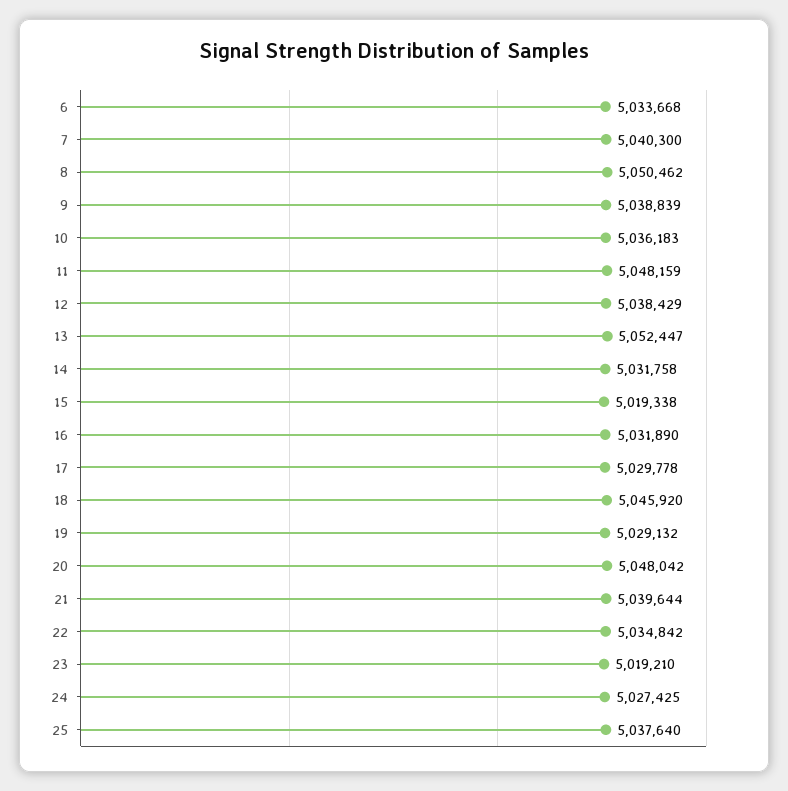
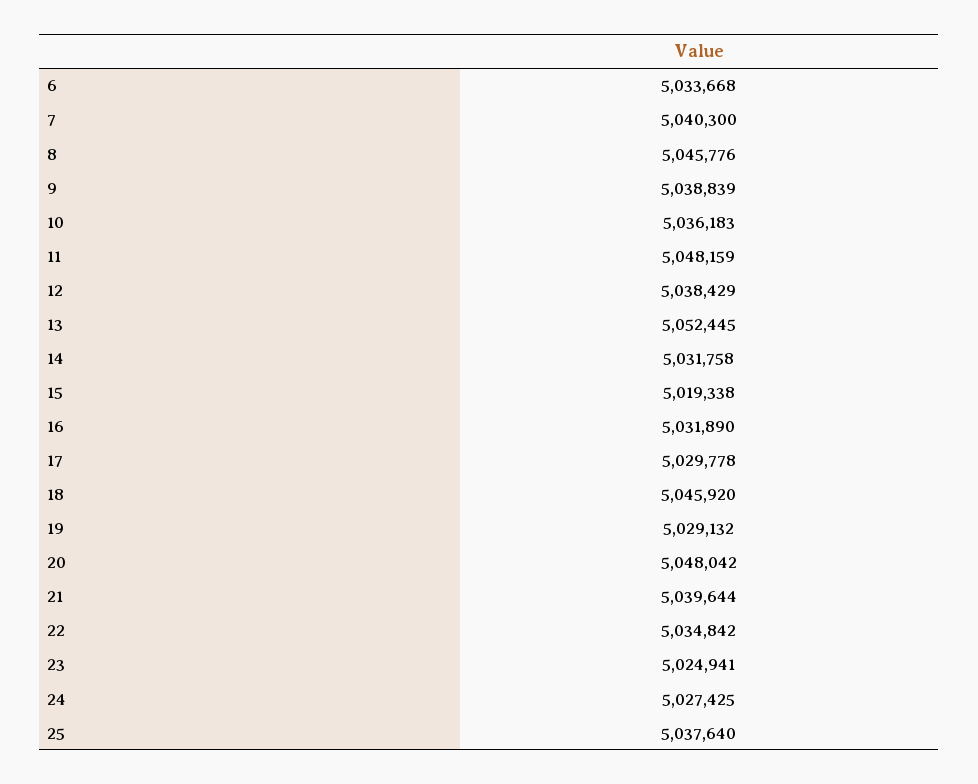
  {
    "6": 5033668,
    "7": 5040300,
-   "8": 5050462,
+   "8": 5045776,
    "9": 5038839,
    "10": 5036183,
    "11": 5048159,
    "12": 5038429,
-   "13": 5052447,
+   "13": 5052445,
    "14": 5031758,
    "15": 5019338,
    "16": 5031890,
    "17": 5029778,
    "18": 5045920,
    "19": 5029132,
    "20": 5048042,
    "21": 5039644,
    "22": 5034842,
-   "23": 5019210,
+   "23": 5024941,
    "24": 5027425,
    "25": 5037640
  }

